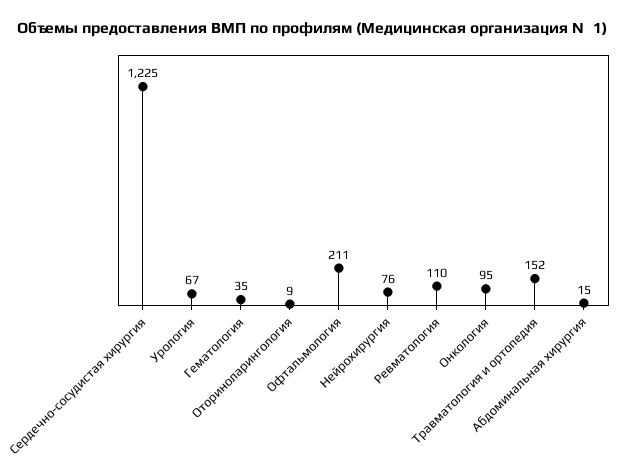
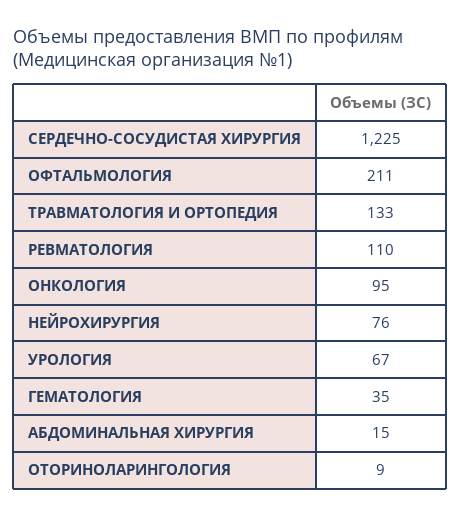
  {
    "Сердечно-сосудистая хирургия": 1225,
    "Урология": 67,
    "Гематология": 35,
    "Оториноларингология": 9,
    "Офтальмология": 211,
    "Нейрохирургия": 76,
    "Ревматология": 110,
    "Онкология": 95,
-   "Травматология и ортопедия": 152,
+   "Травматология и ортопедия": 133,
    "Абдоминальная хирургия": 15
  }

